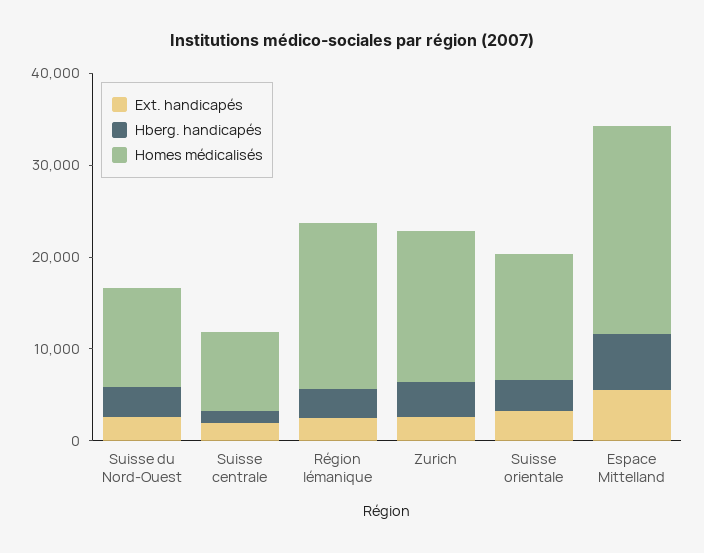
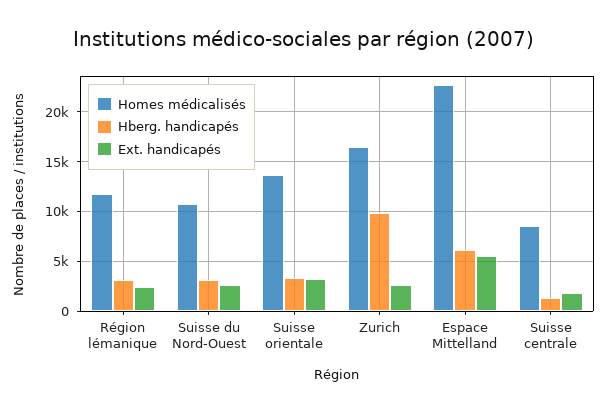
  {
    "Ext. handicapés": {
      "Suisse du Nord-Ouest": 3000,
      "Suisse centrale": 2000,
      "Région lémanique": 2000,
      "Zurich": 3000,
      "Suisse orientale": 3000,
      "Espace Mittelland": 6000
    },
    "Hberg. handicapés": {
      "Suisse du Nord-Ouest": 3000,
      "Suisse centrale": 1000,
      "Région lémanique": 3000,
-     "Zurich": 4000,
+     "Zurich": 10000,
      "Suisse orientale": 3000,
      "Espace Mittelland": 6000
    },
    "Homes médicalisés": {
      "Suisse du Nord-Ouest": 11000,
      "Suisse centrale": 9000,
-     "Région lémanique": 18000,
+     "Région lémanique": 12000,
      "Zurich": 16000,
      "Suisse orientale": 14000,
      "Espace Mittelland": 23000
    }
  }

